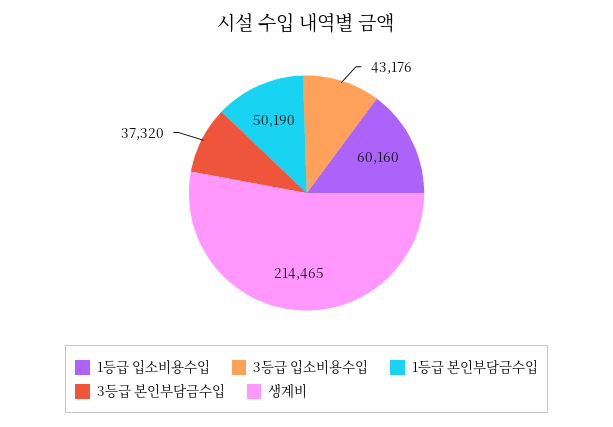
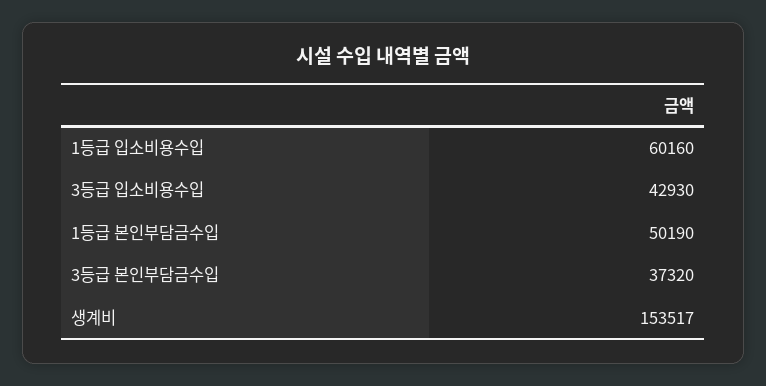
  {
    "1등급 입소비용수입": 60160,
-   "3등급 입소비용수입": 43176,
+   "3등급 입소비용수입": 42930,
    "1등급 본인부담금수입": 50190,
    "3등급 본인부담금수입": 37320,
-   "생계비": 214465
+   "생계비": 153517
  }

